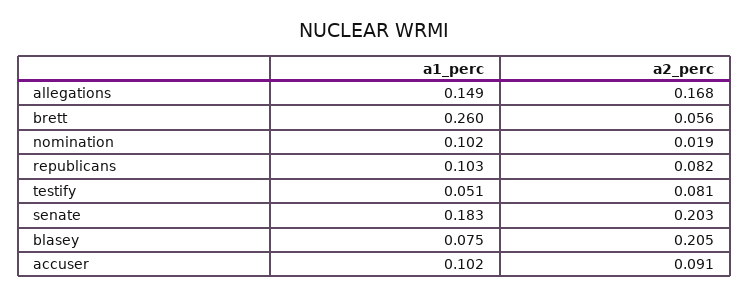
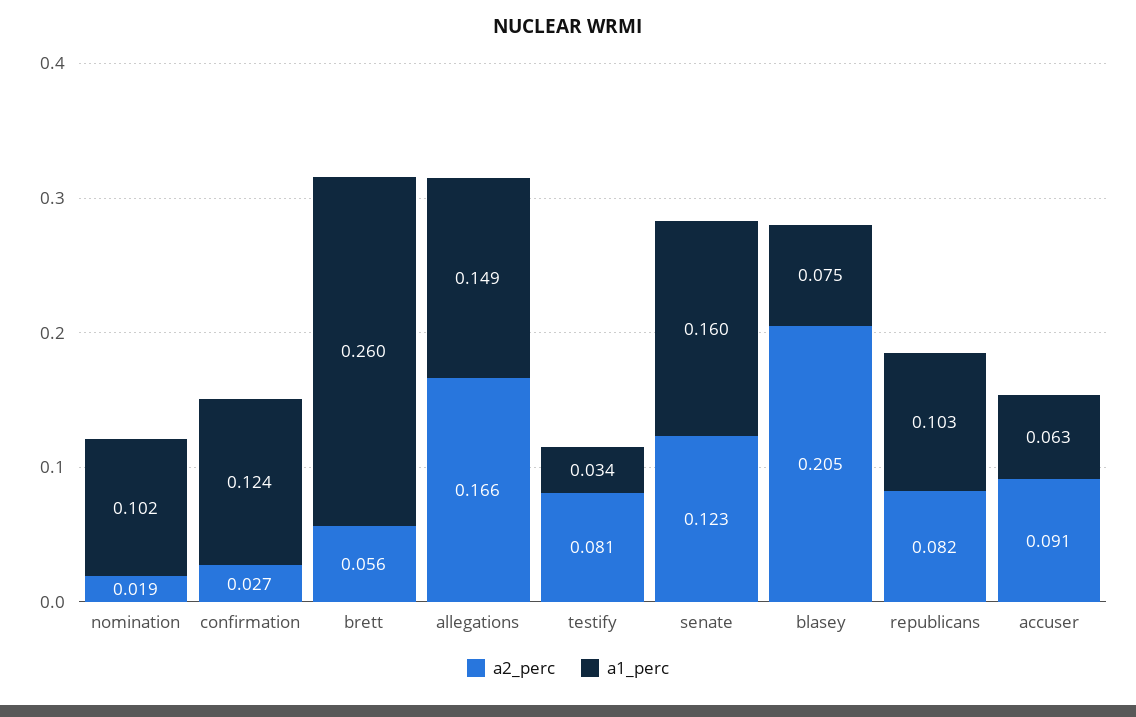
  {
    "a1_perc": {
      "allegations": 0.149,
      "brett": 0.26,
      "nomination": 0.102,
      "republicans": 0.103,
-     "testify": 0.051,
+     "testify": 0.034,
-     "senate": 0.183,
+     "senate": 0.16,
      "blasey": 0.075,
-     "accuser": 0.102
+     "accuser": 0.063,
+     "confirmation": 0.124
    },
    "a2_perc": {
-     "allegations": 0.168,
+     "allegations": 0.166,
      "brett": 0.056,
      "nomination": 0.019,
      "republicans": 0.082,
      "testify": 0.081,
-     "senate": 0.203,
+     "senate": 0.123,
      "blasey": 0.205,
-     "accuser": 0.091
+     "accuser": 0.091,
+     "confirmation": 0.027
    }
  }

